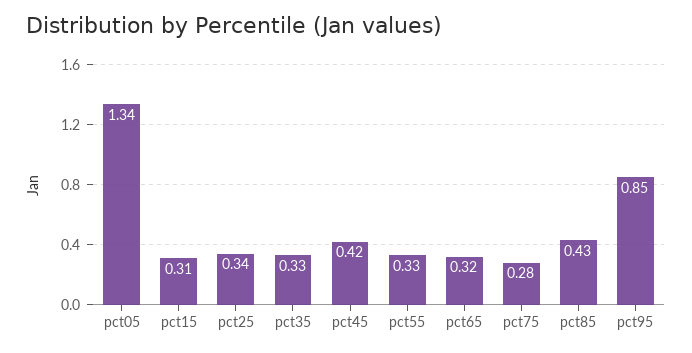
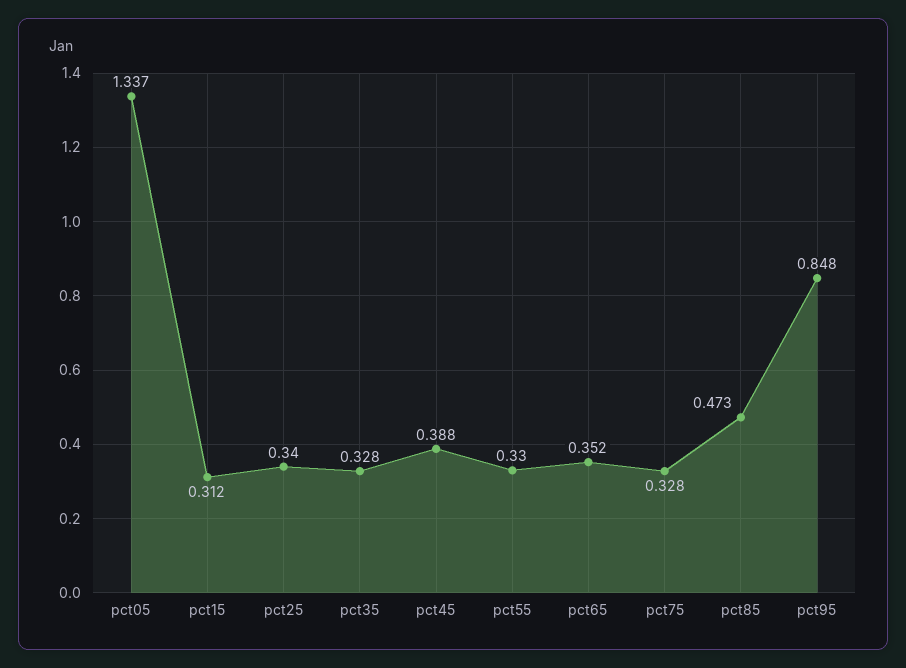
  {
    "pct05": 1.337,
    "pct15": 0.312,
    "pct25": 0.34,
    "pct35": 0.328,
-   "pct45": 0.42,
+   "pct45": 0.388,
    "pct55": 0.33,
-   "pct65": 0.32,
+   "pct65": 0.352,
-   "pct75": 0.28,
+   "pct75": 0.328,
-   "pct85": 0.43,
+   "pct85": 0.473,
    "pct95": 0.848
  }

